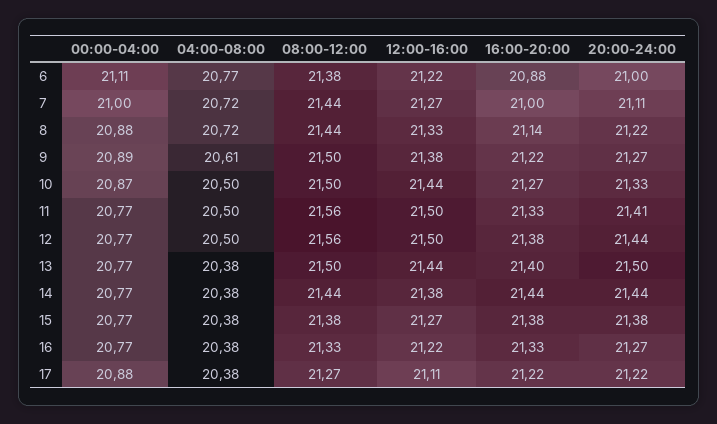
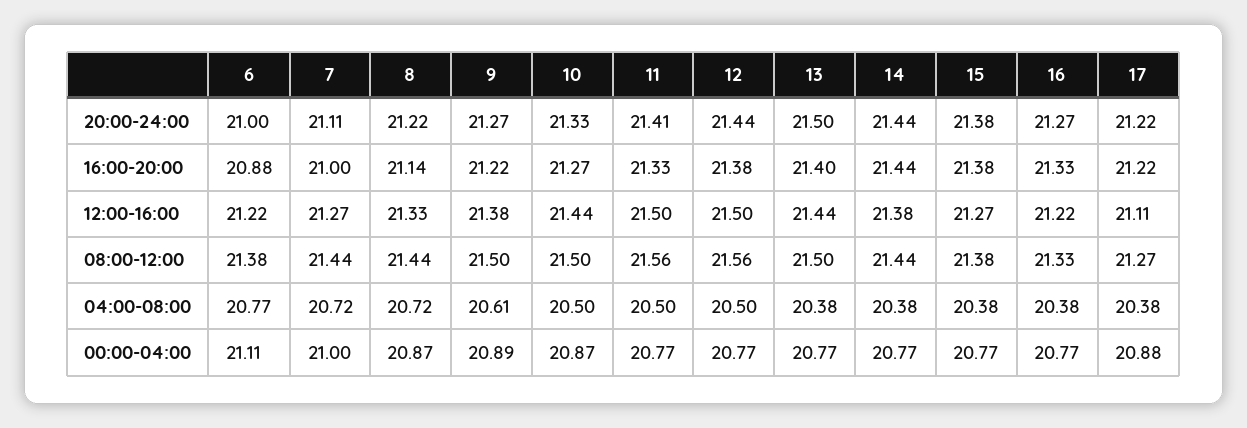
  {
    "00:00-04:00": {
      "6": 21.11,
      "7": 21,
-     "8": 20.88,
+     "8": 20.87,
      "9": 20.89,
      "10": 20.87,
      "11": 20.77,
      "12": 20.77,
      "13": 20.77,
      "14": 20.77,
      "15": 20.77,
      "16": 20.77,
      "17": 20.88
    },
    "04:00-08:00": {
      "6": 20.77,
      "7": 20.72,
      "8": 20.72,
      "9": 20.61,
      "10": 20.5,
      "11": 20.5,
      "12": 20.5,
      "13": 20.38,
      "14": 20.38,
      "15": 20.38,
      "16": 20.38,
      "17": 20.38
    },
    "08:00-12:00": {
      "6": 21.38,
      "7": 21.44,
      "8": 21.44,
      "9": 21.5,
      "10": 21.5,
      "11": 21.56,
      "12": 21.56,
      "13": 21.5,
      "14": 21.44,
      "15": 21.38,
      "16": 21.33,
      "17": 21.27
    },
    "12:00-16:00": {
      "6": 21.22,
      "7": 21.27,
      "8": 21.33,
      "9": 21.38,
      "10": 21.44,
      "11": 21.5,
      "12": 21.5,
      "13": 21.44,
      "14": 21.38,
      "15": 21.27,
      "16": 21.22,
      "17": 21.11
    },
    "16:00-20:00": {
      "6": 20.88,
      "7": 21,
      "8": 21.14,
      "9": 21.22,
      "10": 21.27,
      "11": 21.33,
      "12": 21.38,
      "13": 21.4,
      "14": 21.44,
      "15": 21.38,
      "16": 21.33,
      "17": 21.22
    },
    "20:00-24:00": {
      "6": 21,
      "7": 21.11,
      "8": 21.22,
      "9": 21.27,
      "10": 21.33,
      "11": 21.41,
      "12": 21.44,
      "13": 21.5,
      "14": 21.44,
      "15": 21.38,
      "16": 21.27,
      "17": 21.22
    }
  }

